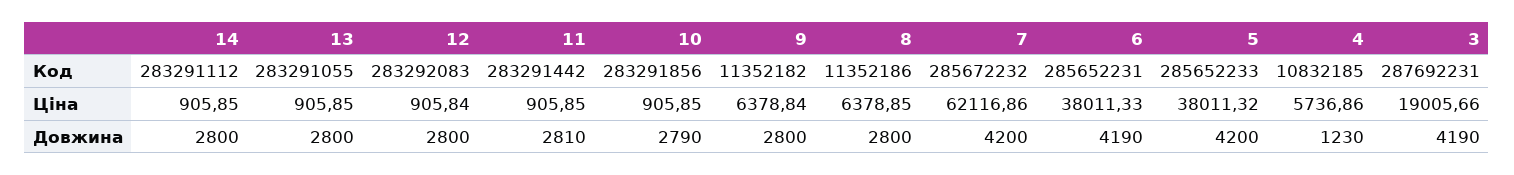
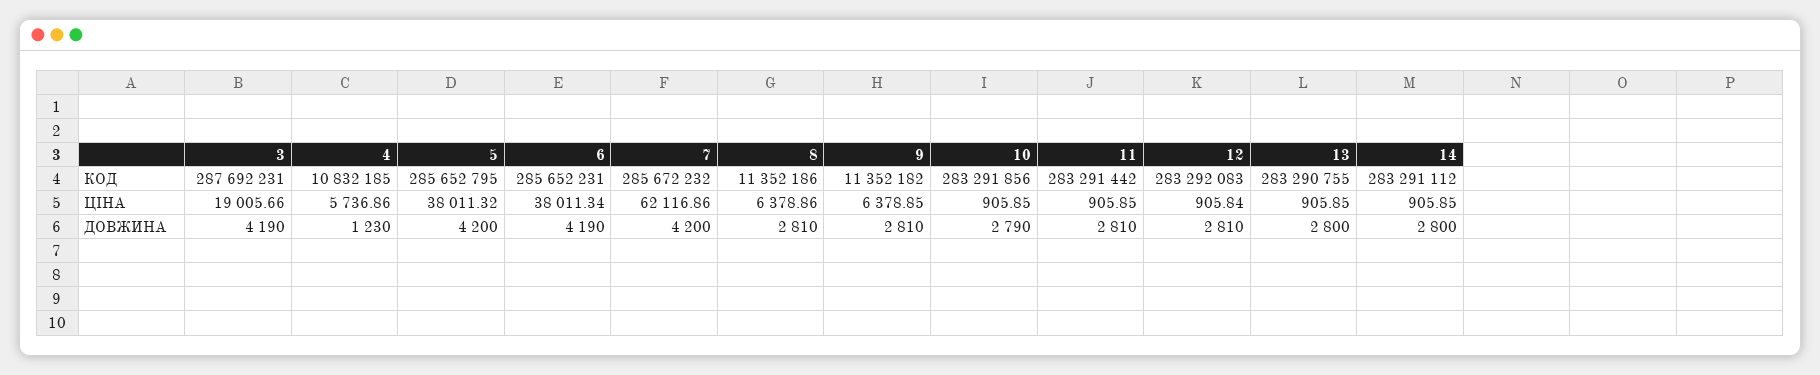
  {
    "14": {
      "Код": 283291112,
      "Ціна": 905.85,
      "Довжина": 2800
    },
    "13": {
-     "Код": 283291055,
+     "Код": 283290755,
      "Ціна": 905.85,
      "Довжина": 2800
    },
    "12": {
      "Код": 283292083,
      "Ціна": 905.84,
-     "Довжина": 2800
+     "Довжина": 2810
    },
    "11": {
      "Код": 283291442,
      "Ціна": 905.85,
      "Довжина": 2810
    },
    "10": {
      "Код": 283291856,
      "Ціна": 905.85,
      "Довжина": 2790
    },
    "9": {
      "Код": 11352182,
-     "Ціна": 6378.84,
+     "Ціна": 6378.85,
-     "Довжина": 2800
+     "Довжина": 2810
    },
    "8": {
      "Код": 11352186,
-     "Ціна": 6378.85,
+     "Ціна": 6378.86,
-     "Довжина": 2800
+     "Довжина": 2810
    },
    "7": {
      "Код": 285672232,
      "Ціна": 62116.86,
      "Довжина": 4200
    },
    "6": {
      "Код": 285652231,
-     "Ціна": 38011.33,
+     "Ціна": 38011.34,
      "Довжина": 4190
    },
    "5": {
-     "Код": 285652233,
+     "Код": 285652795,
      "Ціна": 38011.32,
      "Довжина": 4200
    },
    "4": {
      "Код": 10832185,
      "Ціна": 5736.86,
      "Довжина": 1230
    },
    "3": {
      "Код": 287692231,
      "Ціна": 19005.66,
      "Довжина": 4190
    }
  }

